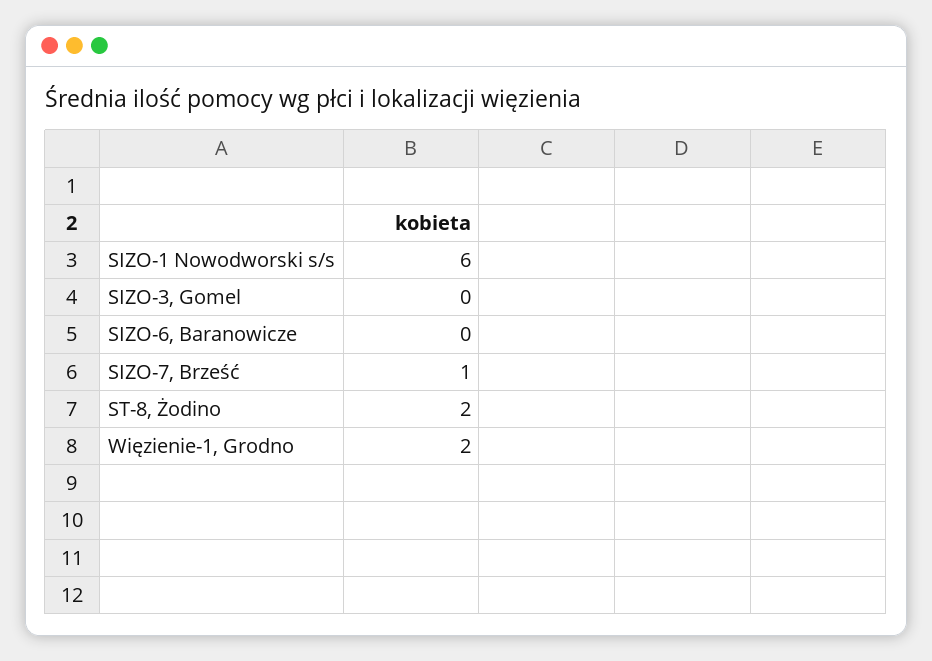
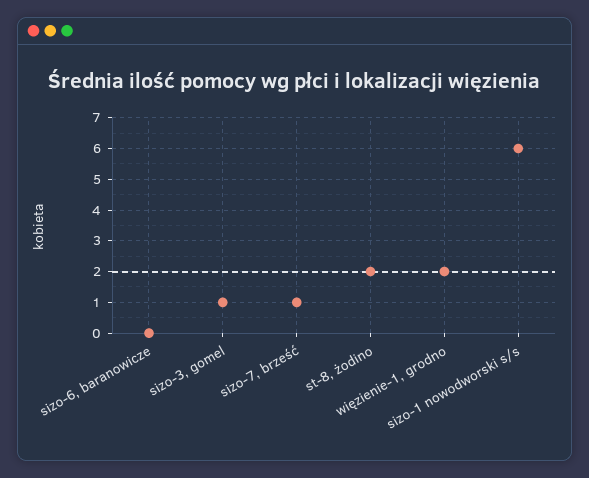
  {
    "SIZO-1 Nowodworski s/s": 6,
-   "SIZO-3, Gomel": 0,
+   "SIZO-3, Gomel": 1,
    "SIZO-6, Baranowicze": 0,
    "SIZO-7, Brześć": 1,
    "ST-8, Żodino": 2,
    "Więzienie-1, Grodno": 2
  }

